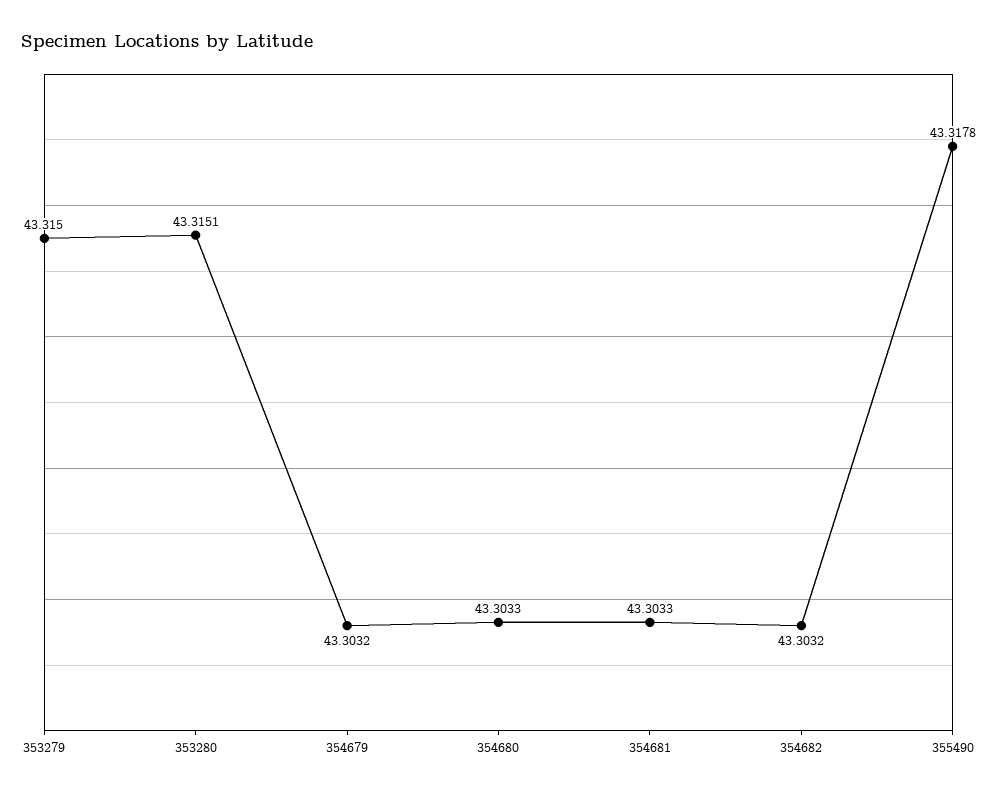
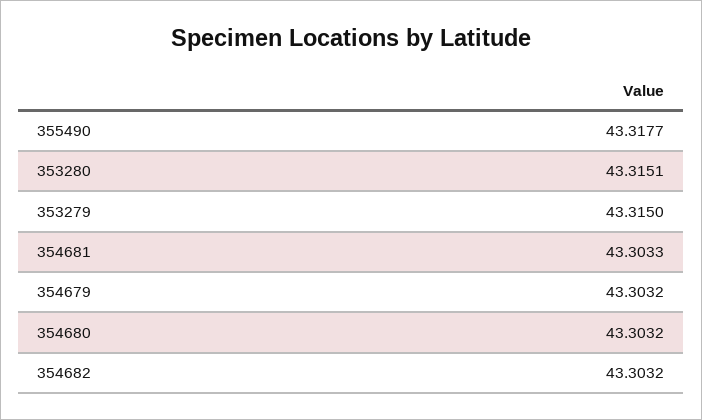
  {
    "353279": 43.315,
    "353280": 43.3151,
    "354679": 43.3032,
-   "354680": 43.3033,
+   "354680": 43.3032,
    "354681": 43.3033,
    "354682": 43.3032,
-   "355490": 43.3178
+   "355490": 43.3177
  }

